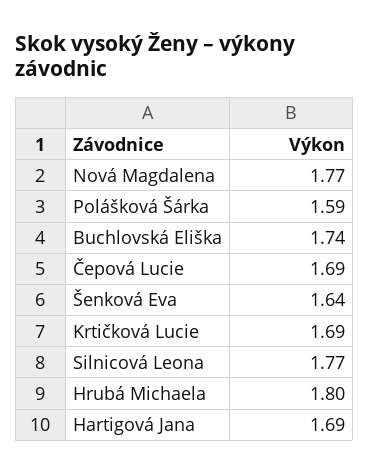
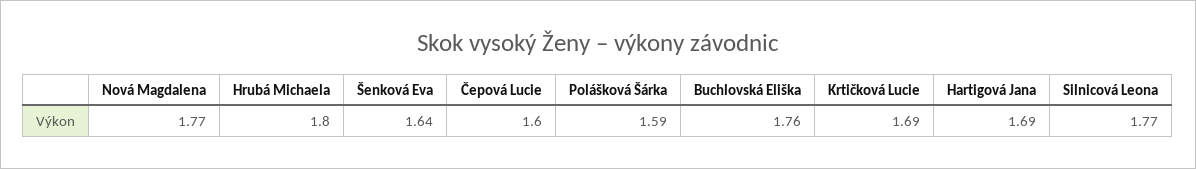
  {
    "Nová Magdalena": 1.77,
    "Polášková Šárka": 1.59,
-   "Buchlovská Eliška": 1.74,
+   "Buchlovská Eliška": 1.76,
-   "Čepová Lucie": 1.69,
+   "Čepová Lucie": 1.6,
    "Šenková Eva": 1.64,
    "Krtičková Lucie": 1.69,
    "Silnicová Leona": 1.77,
    "Hrubá Michaela": 1.8,
    "Hartigová Jana": 1.69
  }

